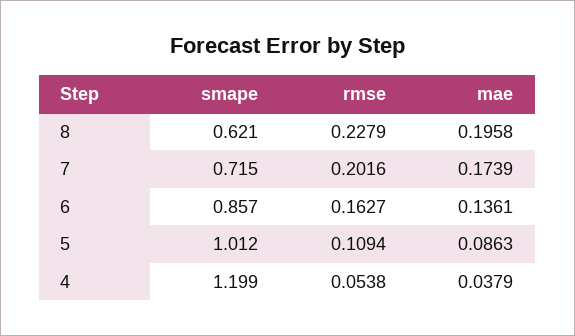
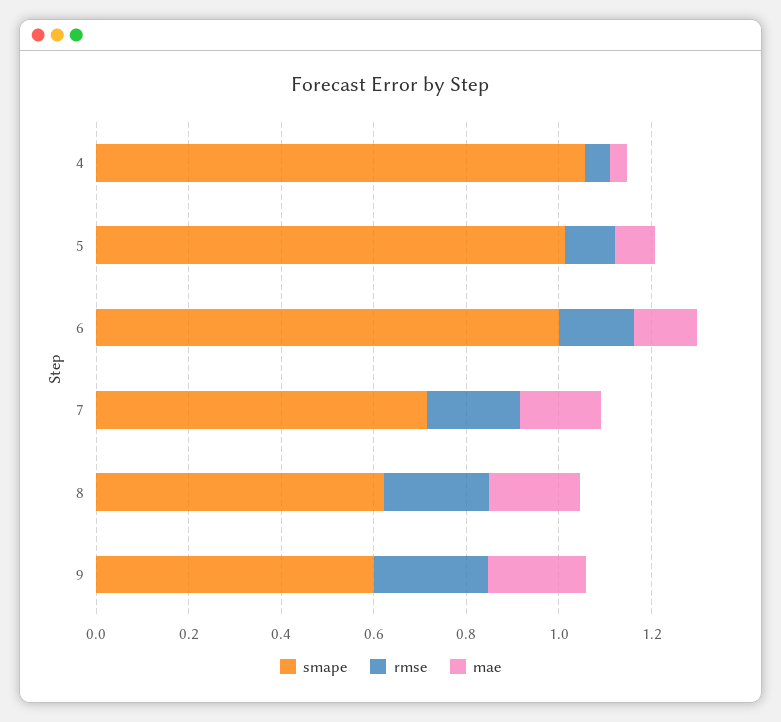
  {
    "smape": {
      "8": 0.621,
      "7": 0.715,
-     "6": 0.857,
+     "6": 1,
      "5": 1.012,
-     "4": 1.199
+     "4": 1.05,
+     "9": 0.6
    },
    "rmse": {
      "8": 0.2279,
      "7": 0.2016,
      "6": 0.1627,
      "5": 0.1094,
-     "4": 0.0538
+     "4": 0.0538,
+     "9": 0.25
    },
    "mae": {
      "8": 0.1958,
      "7": 0.1739,
      "6": 0.1361,
      "5": 0.0863,
-     "4": 0.0379
+     "4": 0.0379,
+     "9": 0.2
    }
  }

